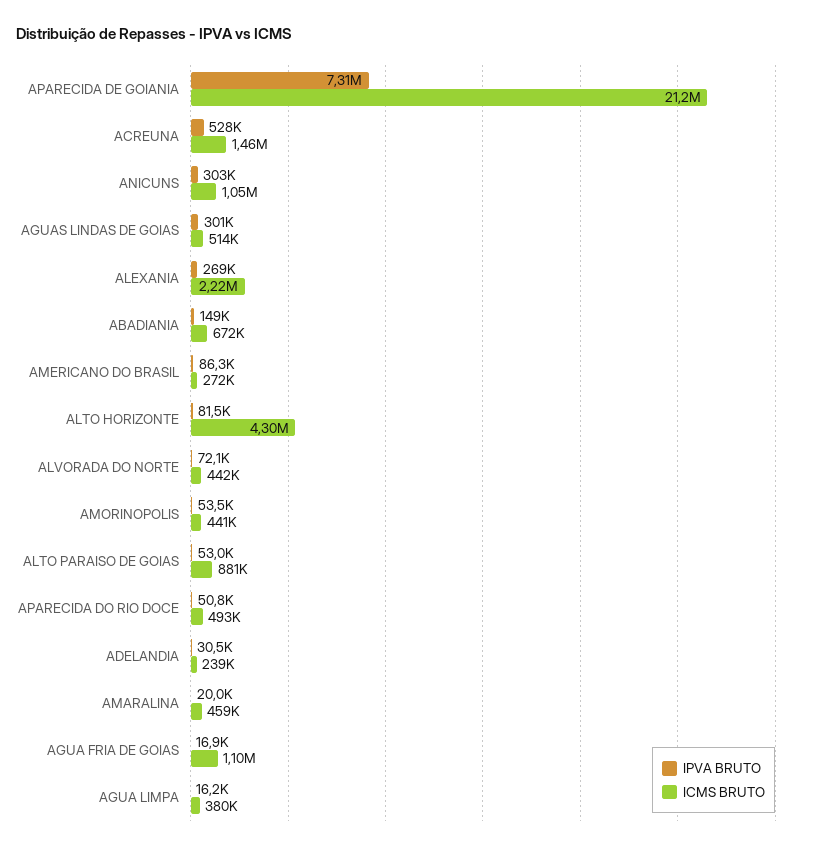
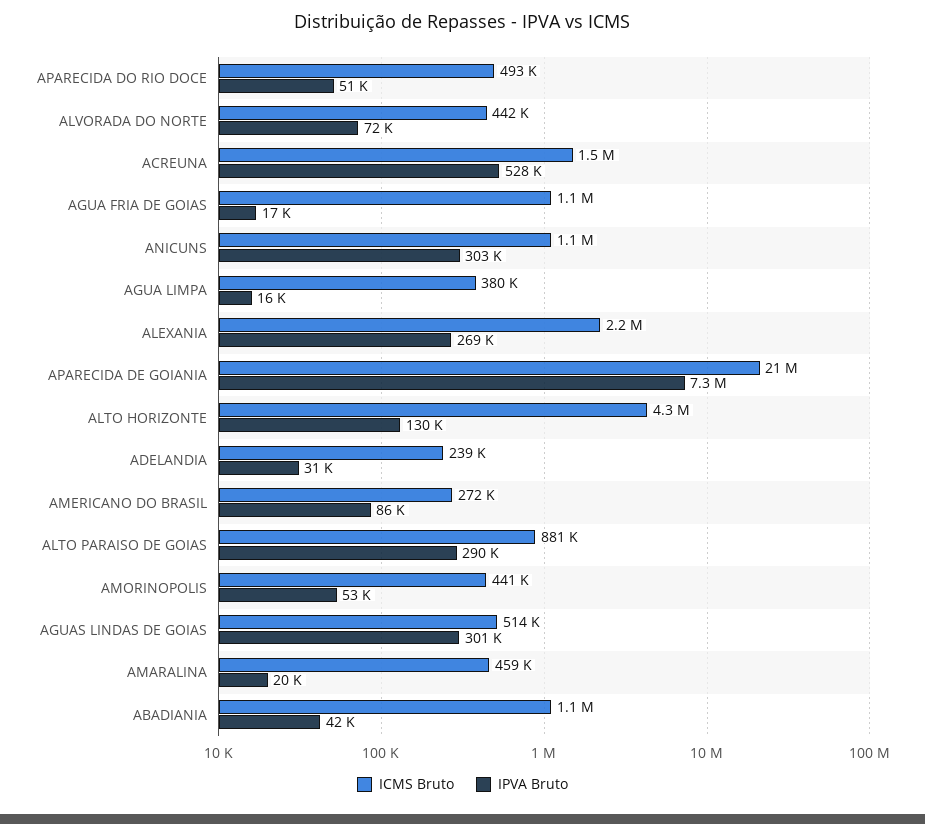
  {
    "IPVA BRUTO": {
      "APARECIDA DE GOIANIA": 7310000,
      "ACREUNA": 528000,
      "ANICUNS": 303000,
      "AGUAS LINDAS DE GOIAS": 301000,
      "ALEXANIA": 269000,
-     "ABADIANIA": 149000,
+     "ABADIANIA": 42000,
      "AMERICANO DO BRASIL": 86300,
-     "ALTO HORIZONTE": 81500,
+     "ALTO HORIZONTE": 130000,
      "ALVORADA DO NORTE": 72100,
      "AMORINOPOLIS": 53500,
-     "ALTO PARAISO DE GOIAS": 53000,
+     "ALTO PARAISO DE GOIAS": 290000,
      "APARECIDA DO RIO DOCE": 50800,
      "ADELANDIA": 30500,
      "AMARALINA": 20000,
      "AGUA FRIA DE GOIAS": 16900,
      "AGUA LIMPA": 16200
    },
    "ICMS BRUTO": {
      "APARECIDA DE GOIANIA": 21200000,
      "ACREUNA": 1460000,
      "ANICUNS": 1050000,
      "AGUAS LINDAS DE GOIAS": 514000,
      "ALEXANIA": 2220000,
-     "ABADIANIA": 672000,
+     "ABADIANIA": 1100000,
      "AMERICANO DO BRASIL": 272000,
      "ALTO HORIZONTE": 4300000,
      "ALVORADA DO NORTE": 442000,
      "AMORINOPOLIS": 441000,
      "ALTO PARAISO DE GOIAS": 881000,
      "APARECIDA DO RIO DOCE": 493000,
      "ADELANDIA": 239000,
      "AMARALINA": 459000,
      "AGUA FRIA DE GOIAS": 1100000,
      "AGUA LIMPA": 380000
    }
  }

